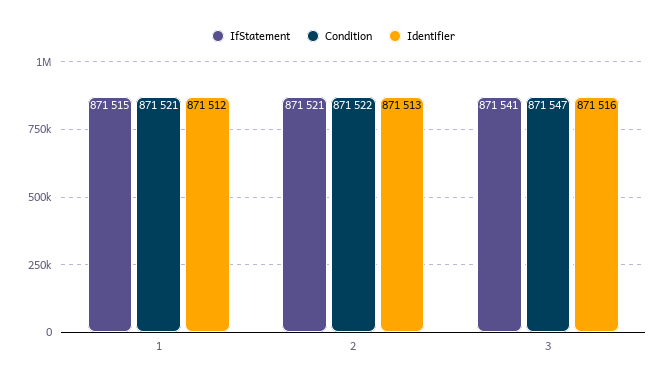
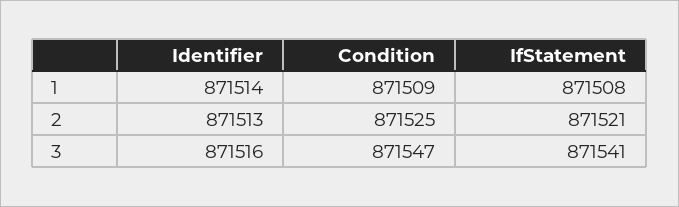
  {
    "IfStatement": {
-     "1": 871515,
+     "1": 871508,
      "2": 871521,
      "3": 871541
    },
    "Condition": {
-     "1": 871521,
+     "1": 871509,
-     "2": 871522,
+     "2": 871525,
      "3": 871547
    },
    "Identifier": {
-     "1": 871512,
+     "1": 871514,
      "2": 871513,
      "3": 871516
    }
  }

